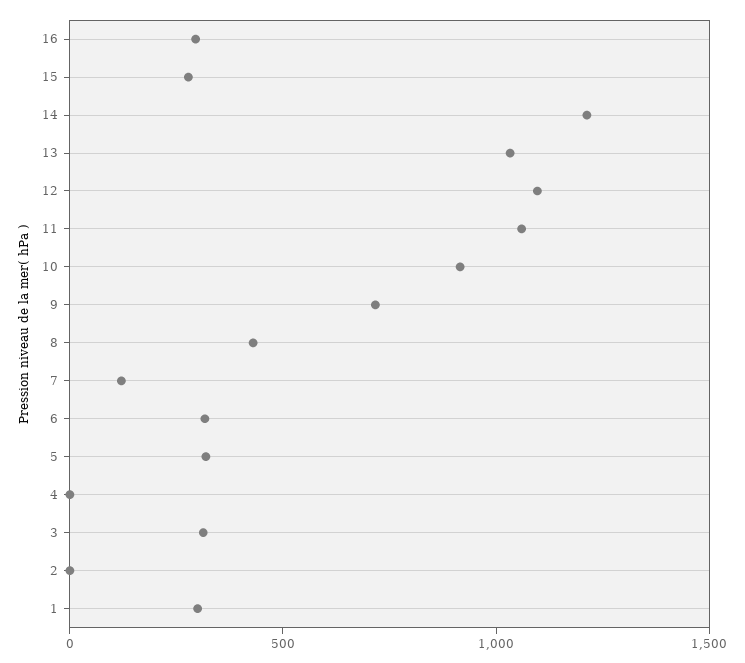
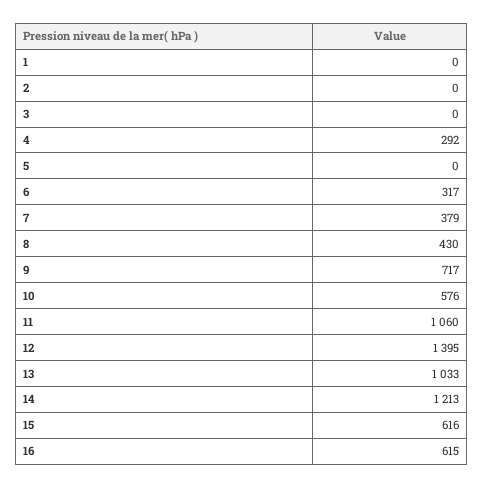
  {
-   "16": 300,
+   "16": 615,
-   "15": 300,
+   "15": 616,
    "14": 1213,
    "13": 1033,
-   "12": 1100,
+   "12": 1395,
    "11": 1060,
-   "10": 900,
+   "10": 576,
    "9": 717,
    "8": 430,
-   "7": 100,
+   "7": 379,
    "6": 317,
-   "5": 300,
+   "5": 0,
-   "4": 0,
+   "4": 292,
-   "3": 300,
+   "3": 0,
    "2": 0,
-   "1": 300
+   "1": 0
  }

